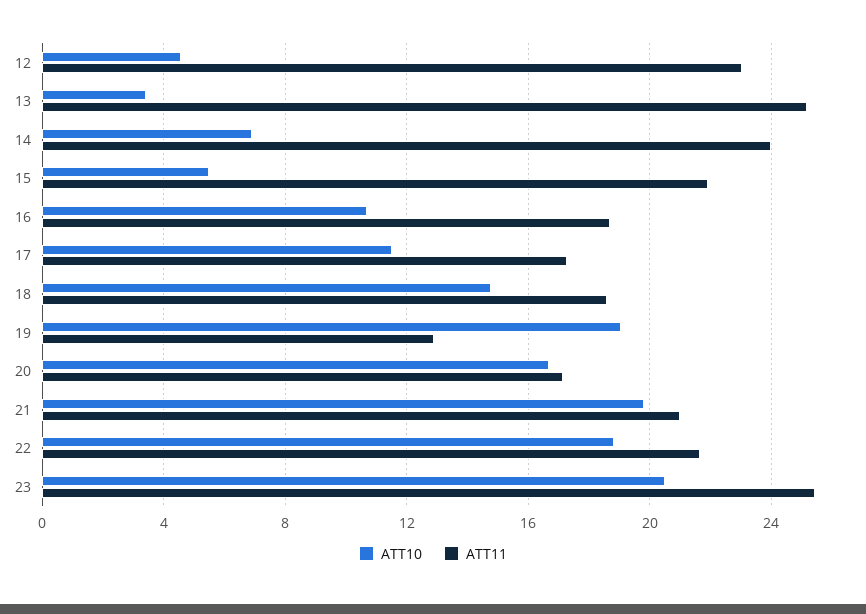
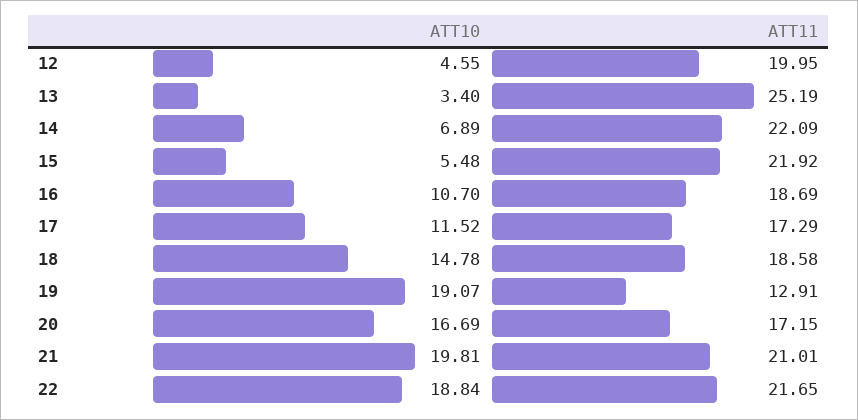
  {
    "ATT10": {
      "12": 4.55,
      "13": 3.4,
      "14": 6.89,
      "15": 5.48,
      "16": 10.7,
      "17": 11.52,
      "18": 14.78,
      "19": 19.07,
      "20": 16.69,
      "21": 19.81,
-     "22": 18.84,
+     "22": 18.84
-     "23": 20.5
    },
    "ATT11": {
-     "12": 23,
+     "12": 19.95,
      "13": 25.19,
-     "14": 24,
+     "14": 22.09,
      "15": 21.92,
      "16": 18.69,
      "17": 17.29,
      "18": 18.58,
      "19": 12.91,
      "20": 17.15,
      "21": 21.01,
-     "22": 21.65,
+     "22": 21.65
-     "23": 25.5
    }
  }

